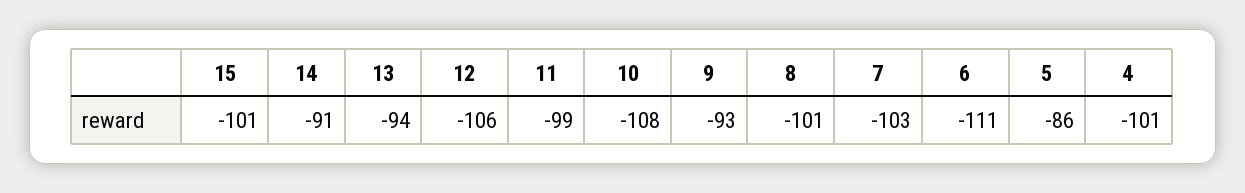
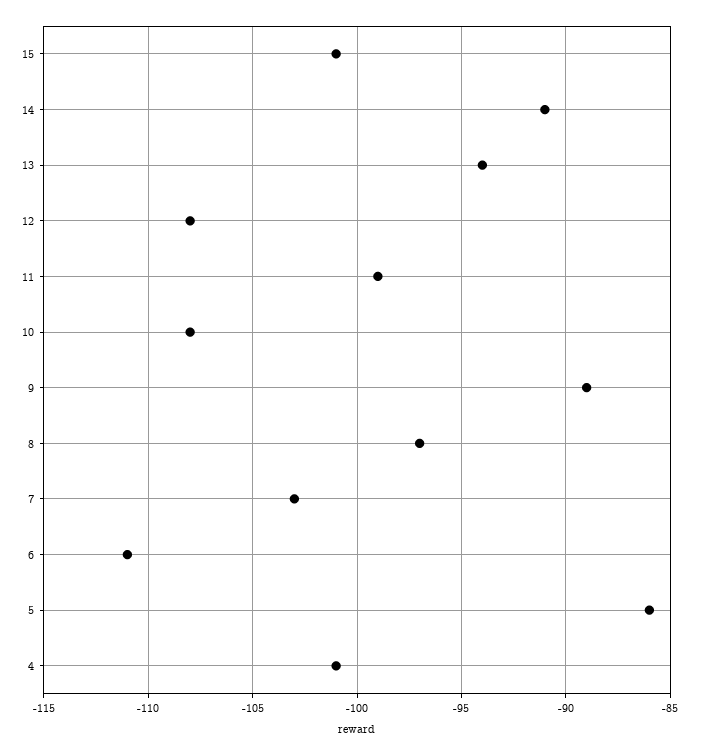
  {
    "15": -101,
    "14": -91,
    "13": -94,
-   "12": -106,
+   "12": -108,
    "11": -99,
    "10": -108,
-   "9": -93,
+   "9": -89,
-   "8": -101,
+   "8": -97,
    "7": -103,
    "6": -111,
    "5": -86,
    "4": -101
  }

